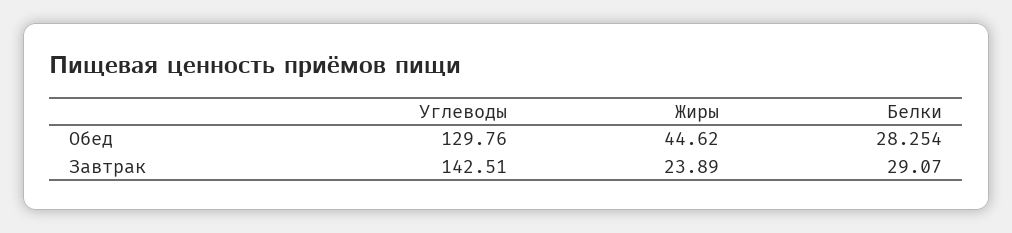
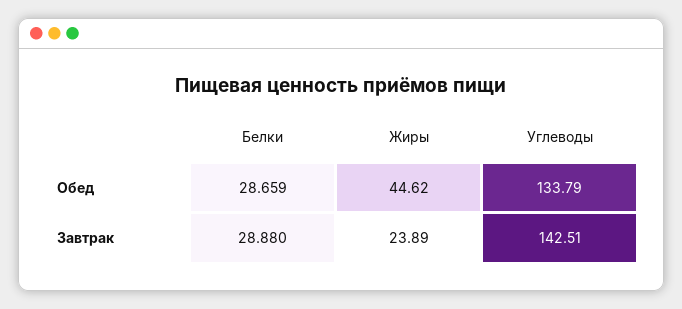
  {
    "Углеводы": {
-     "Обед": 129.76,
+     "Обед": 133.79,
      "Завтрак": 142.51
    },
    "Жиры": {
      "Обед": 44.62,
      "Завтрак": 23.89
    },
    "Белки": {
-     "Обед": 28.254,
+     "Обед": 28.659,
-     "Завтрак": 29.07
+     "Завтрак": 28.88
    }
  }

